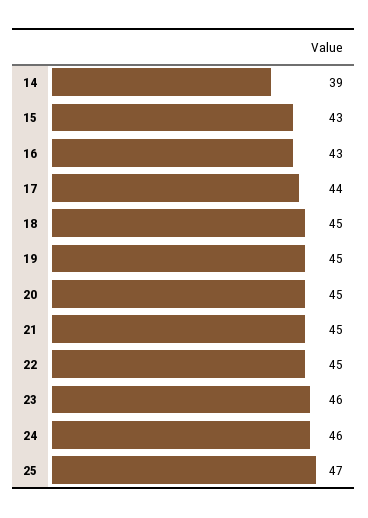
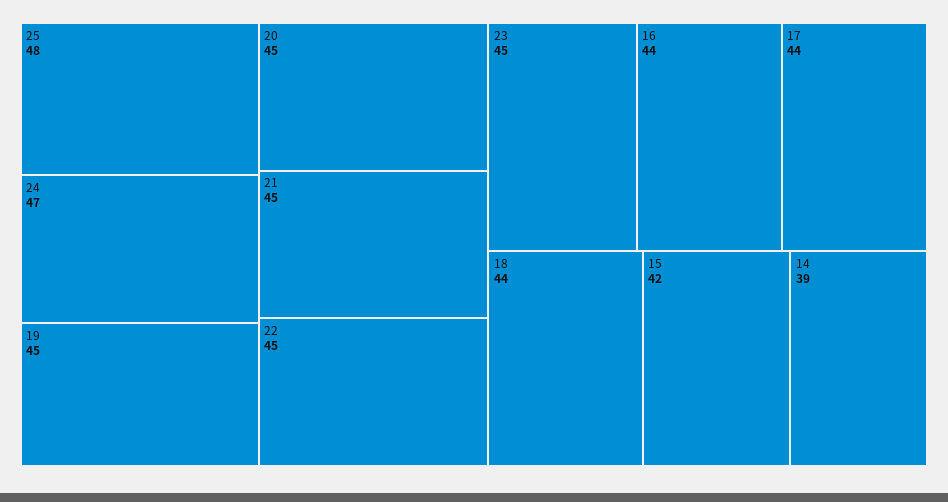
  {
    "14": 39,
-   "15": 43,
+   "15": 42,
-   "16": 43,
+   "16": 44,
    "17": 44,
-   "18": 45,
+   "18": 44,
    "19": 45,
    "20": 45,
    "21": 45,
    "22": 45,
-   "23": 46,
+   "23": 45,
-   "24": 46,
+   "24": 47,
-   "25": 47
+   "25": 48
  }

